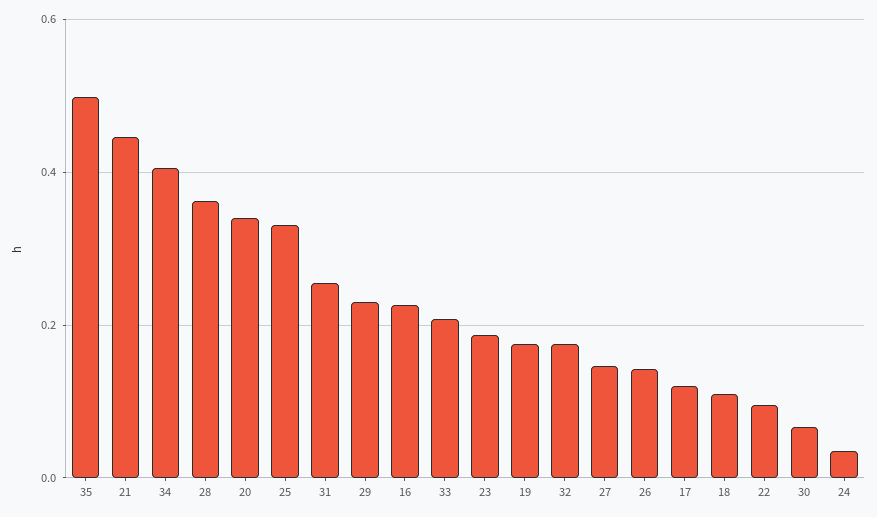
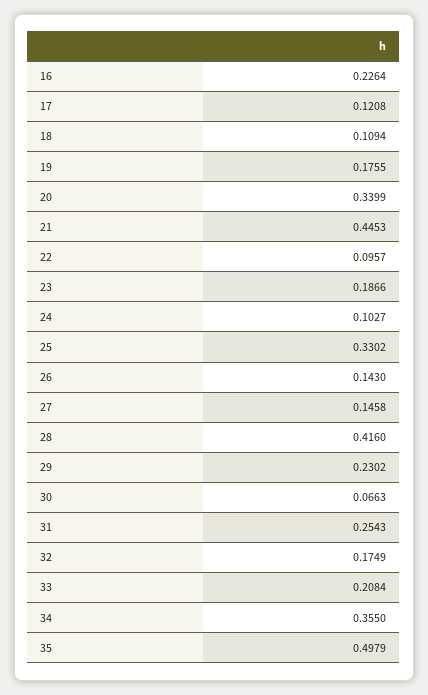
  {
    "35": 0.4979,
    "21": 0.4453,
-   "34": 0.4,
+   "34": 0.355,
-   "28": 0.36,
+   "28": 0.416,
    "20": 0.3399,
    "25": 0.3302,
    "31": 0.2543,
    "29": 0.2302,
    "16": 0.2264,
    "33": 0.2084,
    "23": 0.1866,
    "19": 0.1755,
    "32": 0.1749,
    "27": 0.1458,
    "26": 0.143,
    "17": 0.1208,
    "18": 0.1094,
    "22": 0.0957,
    "30": 0.0663,
-   "24": 0.04
+   "24": 0.1027
  }

